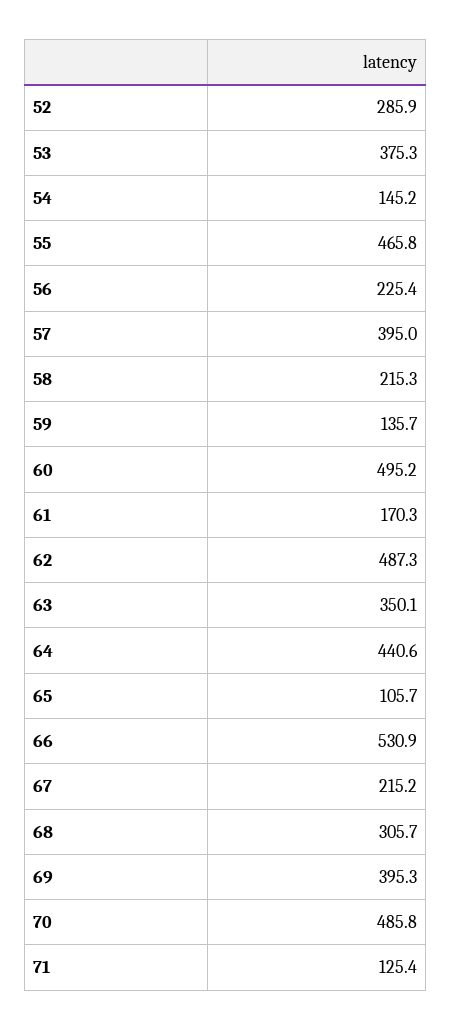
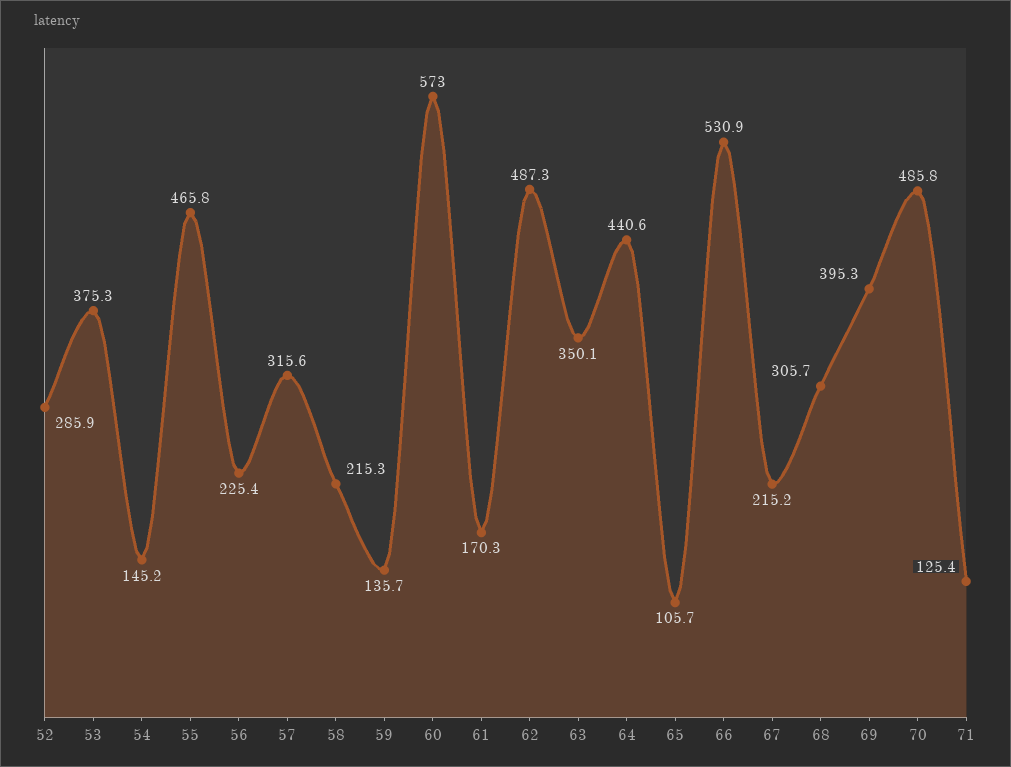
  {
    "52": 285.9,
    "53": 375.3,
    "54": 145.2,
    "55": 465.8,
    "56": 225.4,
-   "57": 395,
+   "57": 315.6,
    "58": 215.3,
    "59": 135.7,
-   "60": 495.2,
+   "60": 573,
    "61": 170.3,
    "62": 487.3,
    "63": 350.1,
    "64": 440.6,
    "65": 105.7,
    "66": 530.9,
    "67": 215.2,
    "68": 305.7,
    "69": 395.3,
    "70": 485.8,
    "71": 125.4
  }

